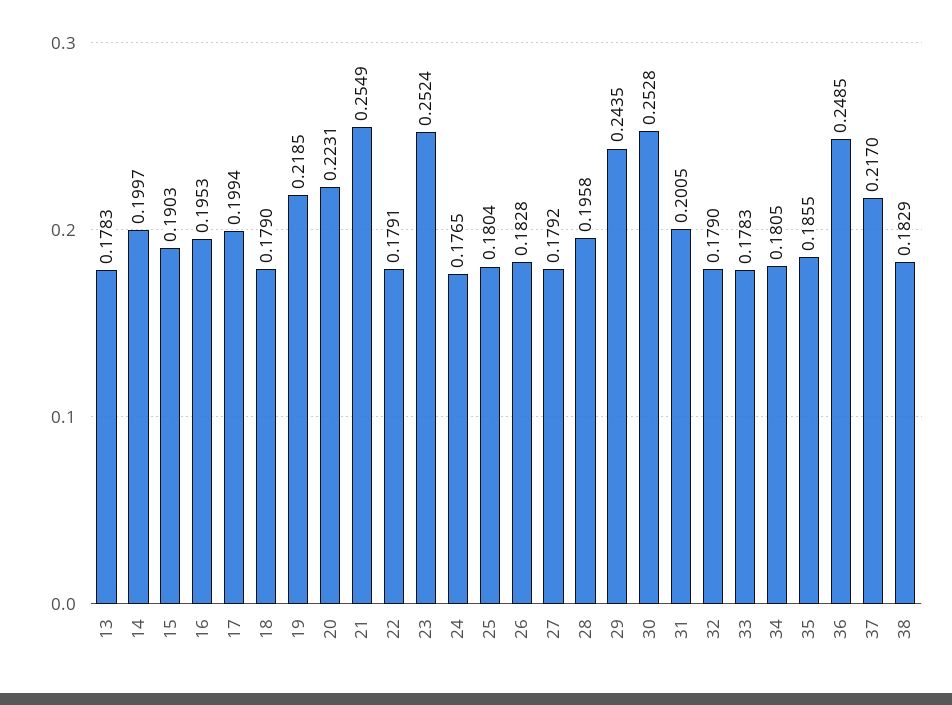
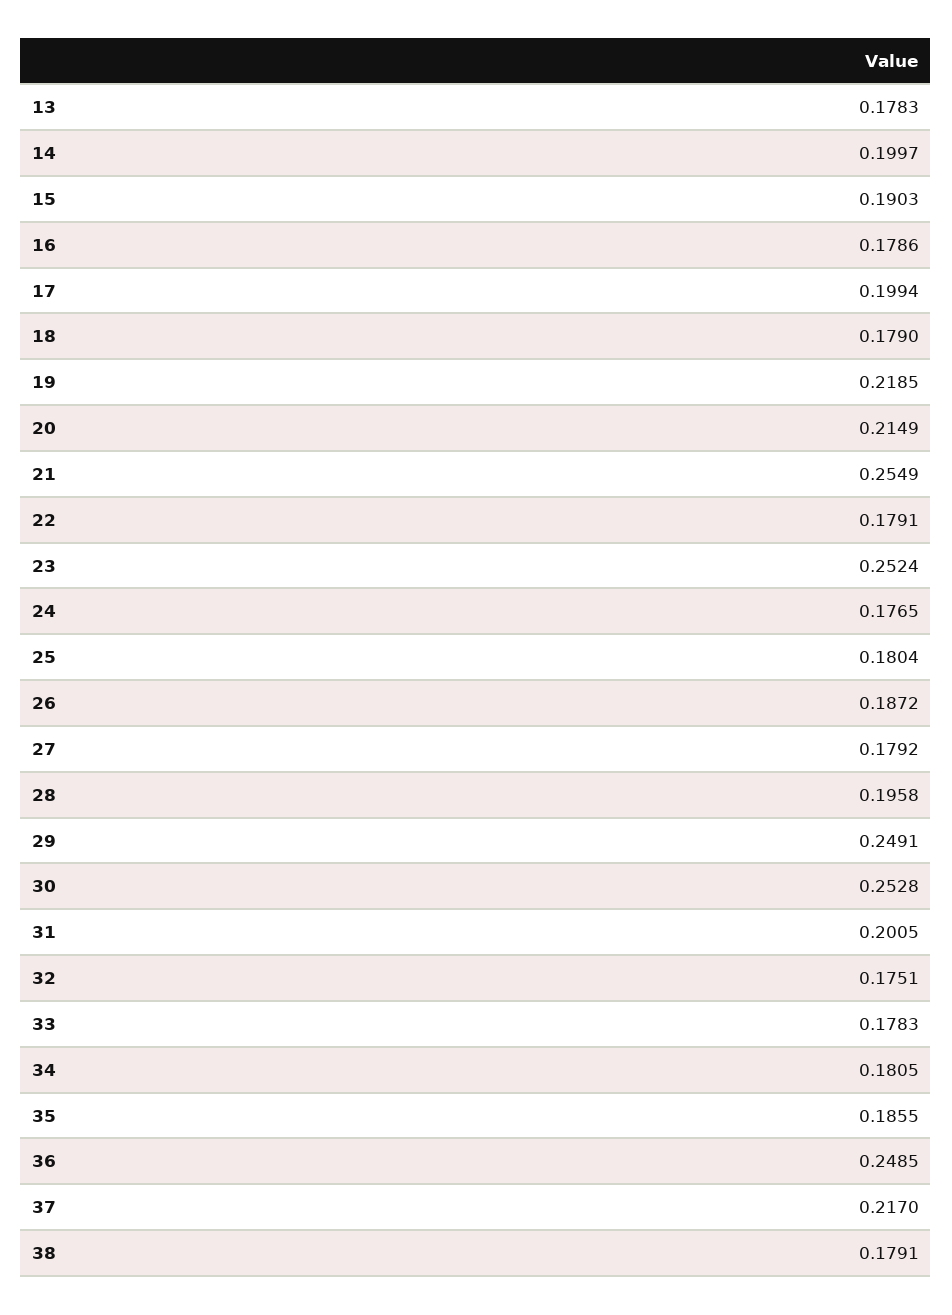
  {
    "13": 0.1783,
    "14": 0.1997,
    "15": 0.1903,
-   "16": 0.1953,
+   "16": 0.1786,
    "17": 0.1994,
    "18": 0.179,
    "19": 0.2185,
-   "20": 0.2231,
+   "20": 0.2149,
    "21": 0.2549,
    "22": 0.1791,
    "23": 0.2524,
    "24": 0.1765,
    "25": 0.1804,
-   "26": 0.1828,
+   "26": 0.1872,
    "27": 0.1792,
    "28": 0.1958,
-   "29": 0.2435,
+   "29": 0.2491,
    "30": 0.2528,
    "31": 0.2005,
-   "32": 0.179,
+   "32": 0.1751,
    "33": 0.1783,
    "34": 0.1805,
    "35": 0.1855,
    "36": 0.2485,
    "37": 0.217,
-   "38": 0.1829
+   "38": 0.1791
  }

